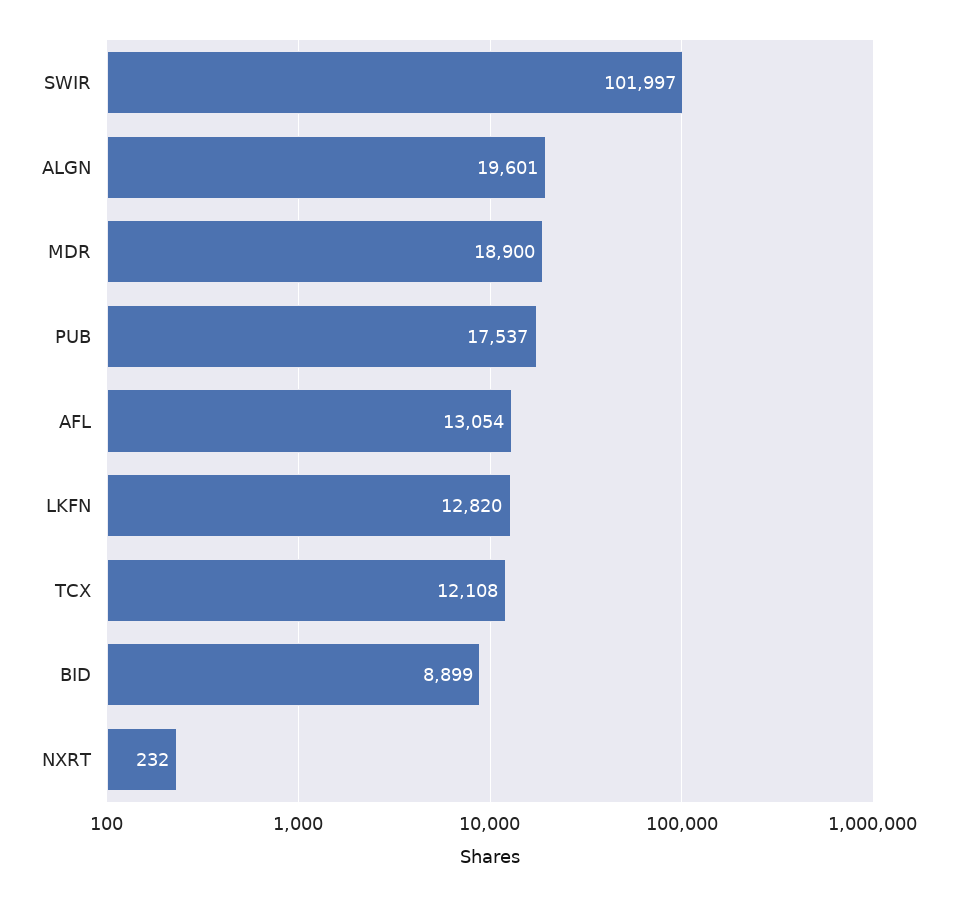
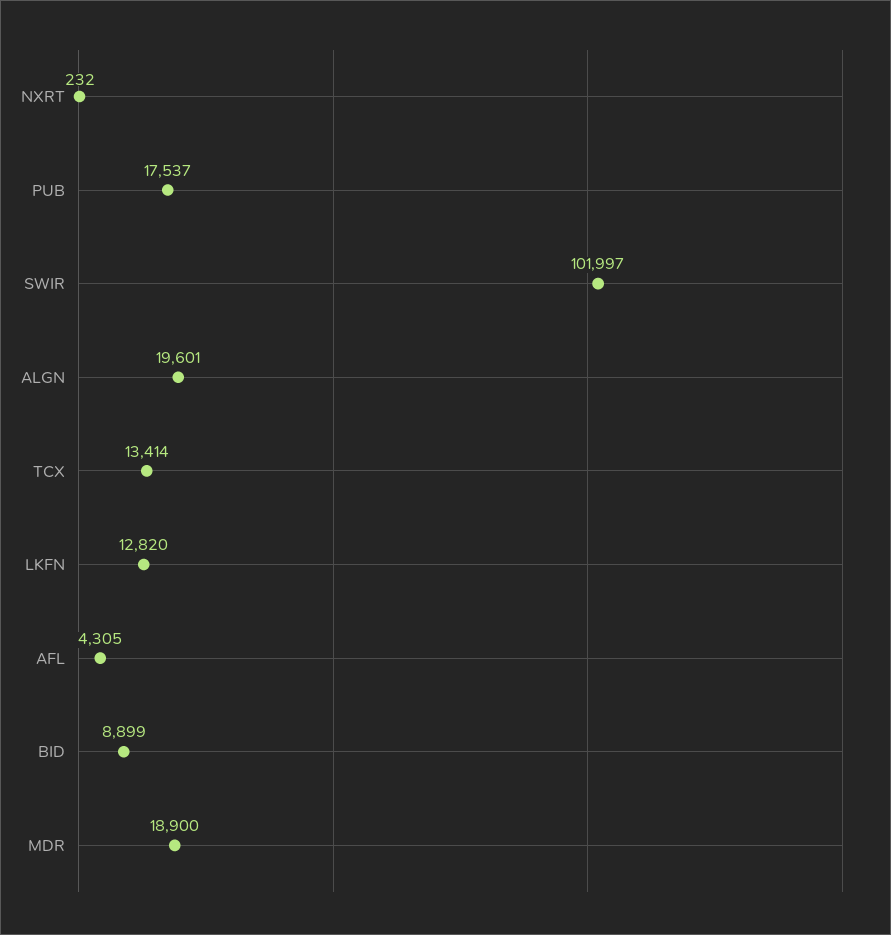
  {
    "SWIR": 101997,
    "ALGN": 19601,
    "MDR": 18900,
    "PUB": 17537,
-   "AFL": 13054,
+   "AFL": 4305,
    "LKFN": 12820,
-   "TCX": 12108,
+   "TCX": 13414,
    "BID": 8899,
    "NXRT": 232
  }

